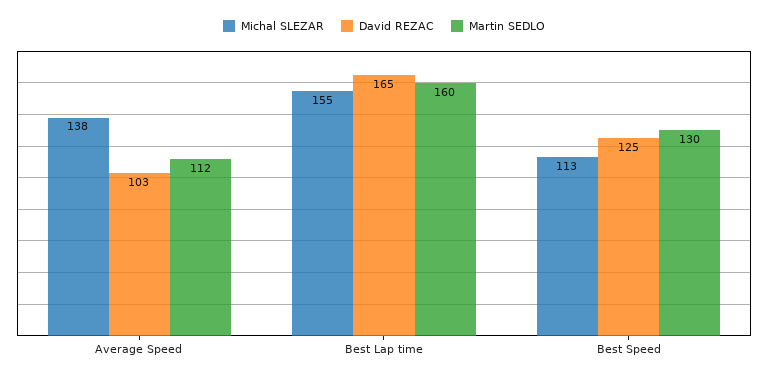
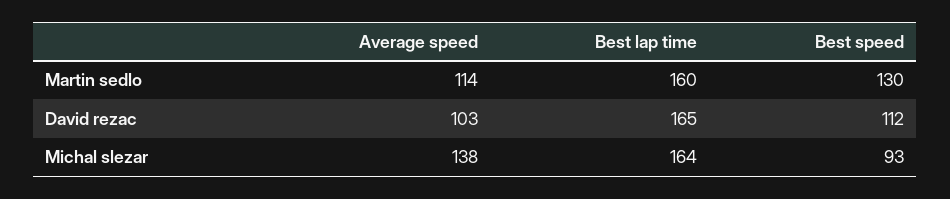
  {
    "Michal SLEZAR": {
      "Average Speed": 138,
-     "Best Lap time": 155,
+     "Best Lap time": 164,
-     "Best Speed": 113
+     "Best Speed": 93
    },
    "David REZAC": {
      "Average Speed": 103,
      "Best Lap time": 165,
-     "Best Speed": 125
+     "Best Speed": 112
    },
    "Martin SEDLO": {
-     "Average Speed": 112,
+     "Average Speed": 114,
      "Best Lap time": 160,
      "Best Speed": 130
    }
  }

